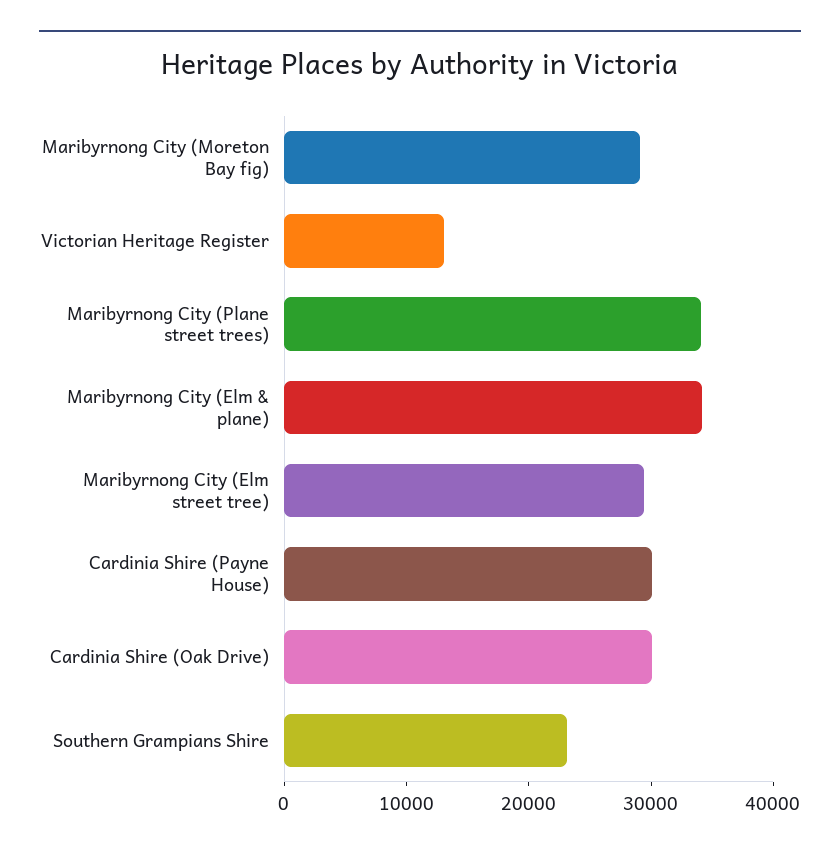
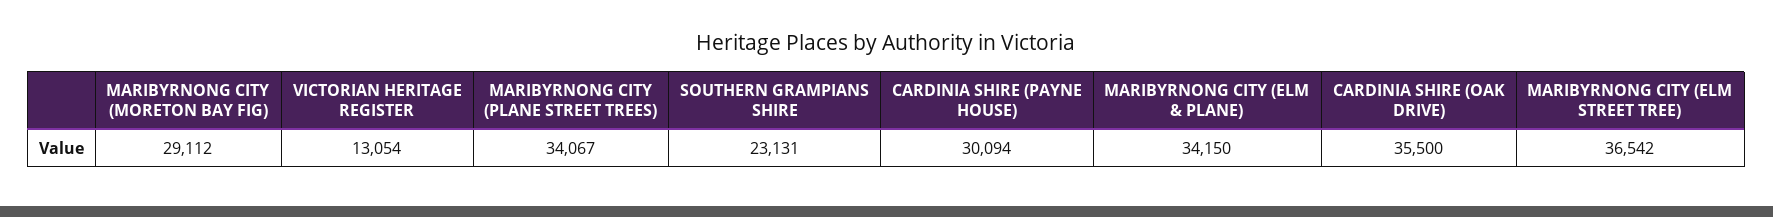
  {
    "Maribyrnong City (Moreton Bay fig)": 29112,
    "Victorian Heritage Register": 13054,
    "Maribyrnong City (Plane street trees)": 34067,
    "Maribyrnong City (Elm & plane)": 34150,
-   "Maribyrnong City (Elm street tree)": 30000,
+   "Maribyrnong City (Elm street tree)": 36542,
    "Cardinia Shire (Payne House)": 30094,
-   "Cardinia Shire (Oak Drive)": 30000,
+   "Cardinia Shire (Oak Drive)": 35500,
    "Southern Grampians Shire": 23131
  }

